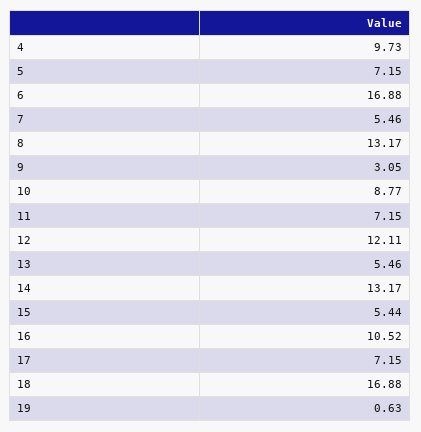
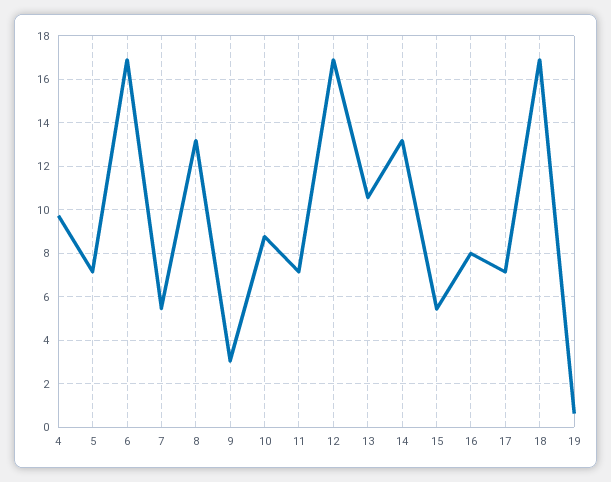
  {
    "4": 9.73,
    "5": 7.15,
    "6": 16.88,
    "7": 5.46,
    "8": 13.17,
    "9": 3.05,
    "10": 8.77,
    "11": 7.15,
-   "12": 12.11,
+   "12": 17,
-   "13": 5.46,
+   "13": 10.5,
    "14": 13.17,
    "15": 5.44,
-   "16": 10.52,
+   "16": 8,
    "17": 7.15,
    "18": 16.88,
    "19": 0.63
  }

